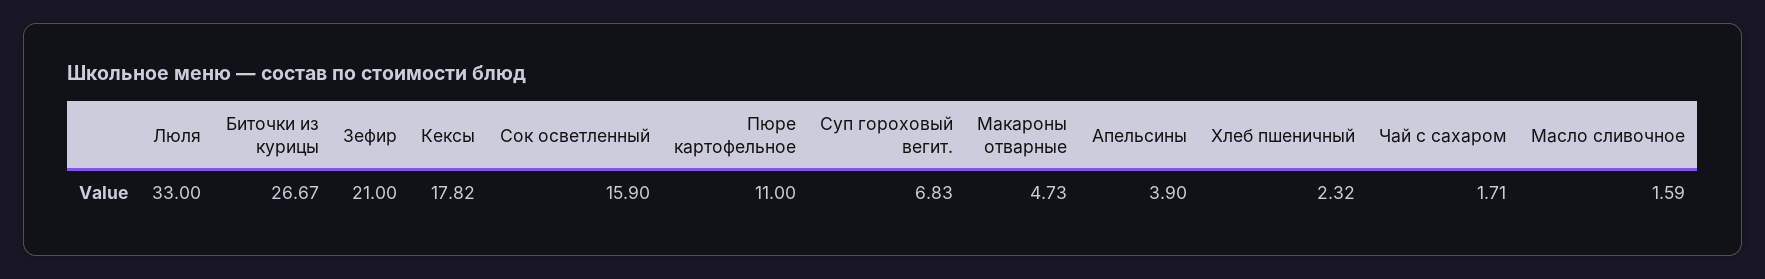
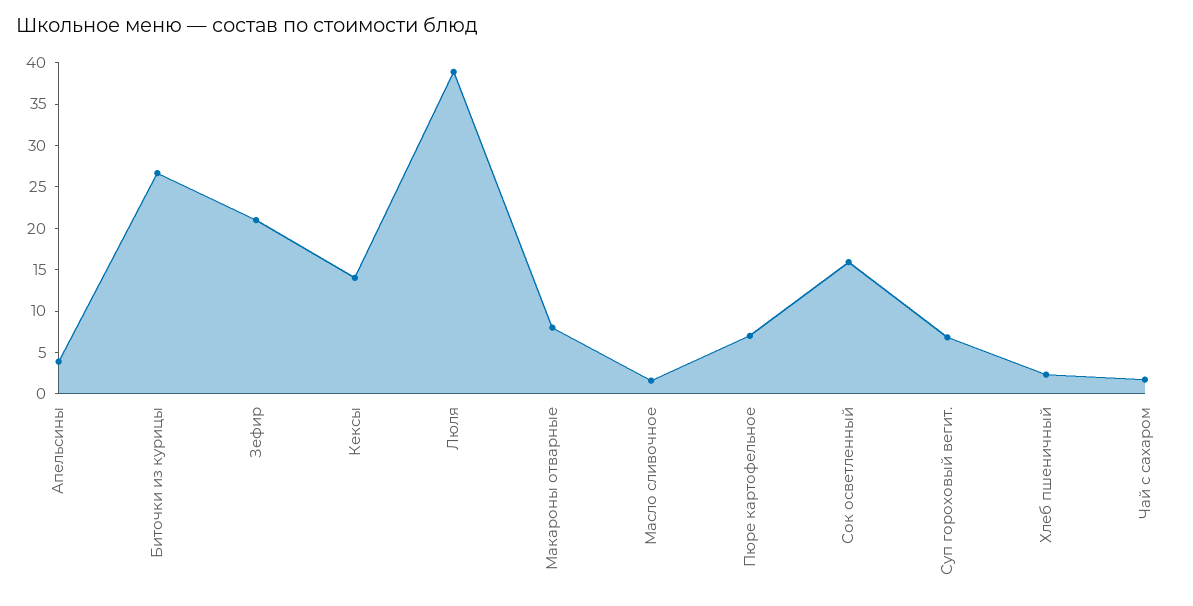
  {
-   "Люля": 33,
+   "Люля": 39,
    "Биточки из курицы": 26.67,
    "Зефир": 21,
-   "Кексы": 17.82,
+   "Кексы": 14,
    "Сок осветленный": 15.9,
-   "Пюре картофельное": 11,
+   "Пюре картофельное": 7,
    "Суп гороховый вегит.": 6.83,
-   "Макароны отварные": 4.73,
+   "Макароны отварные": 8,
    "Апельсины": 3.9,
    "Хлеб пшеничный": 2.32,
    "Чай с сахаром": 1.71,
    "Масло сливочное": 1.59
  }

